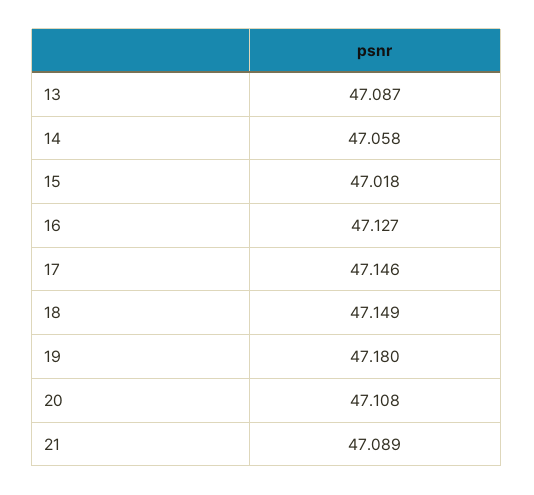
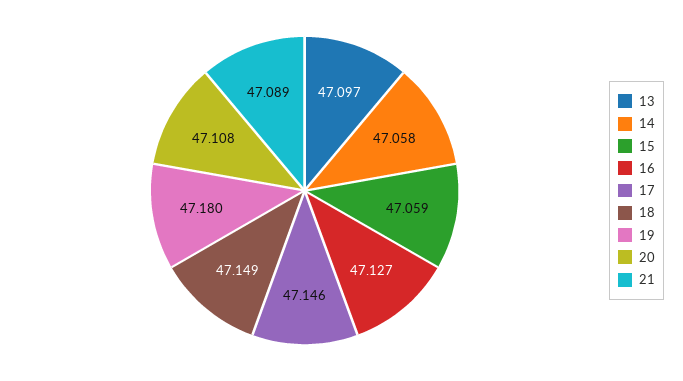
  {
-   "13": 47.087,
+   "13": 47.097,
    "14": 47.058,
-   "15": 47.018,
+   "15": 47.059,
    "16": 47.127,
    "17": 47.146,
    "18": 47.149,
    "19": 47.18,
    "20": 47.108,
    "21": 47.089
  }

